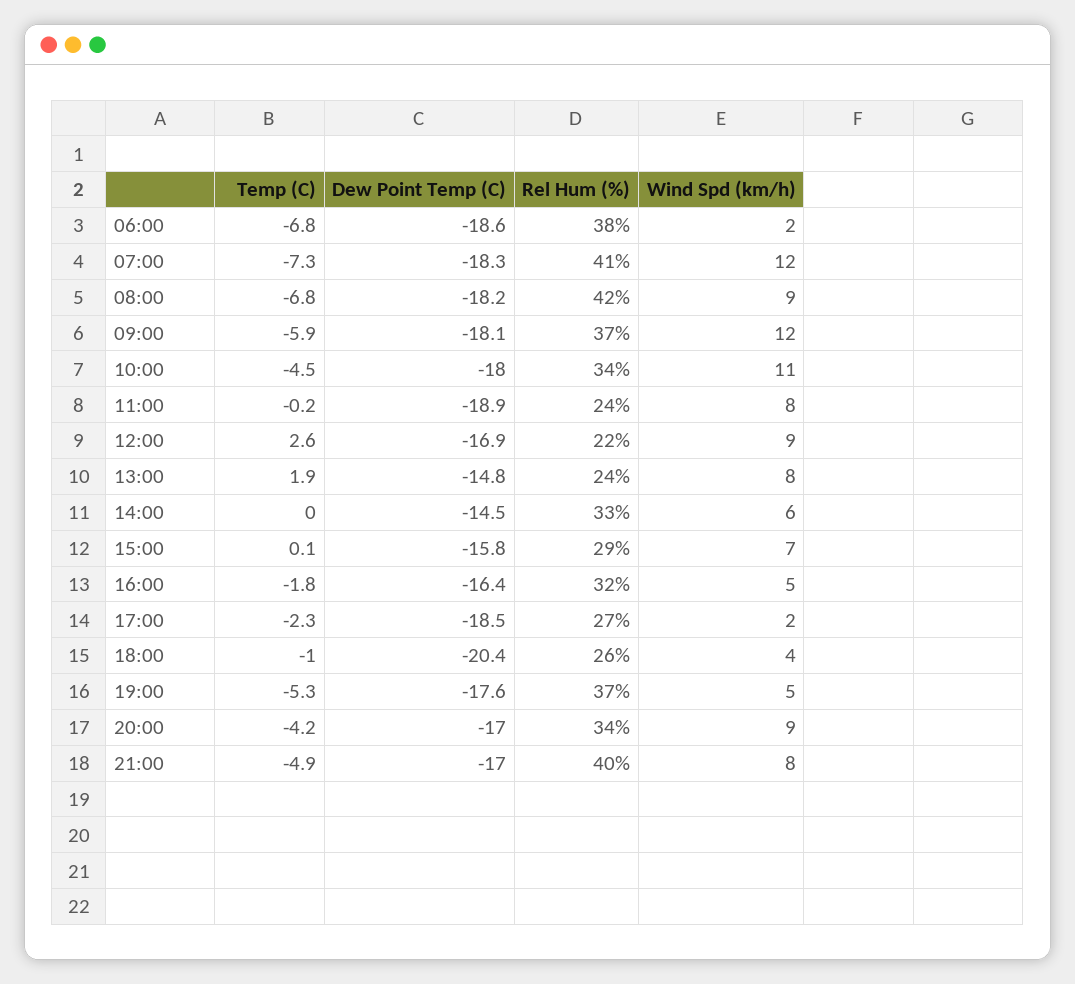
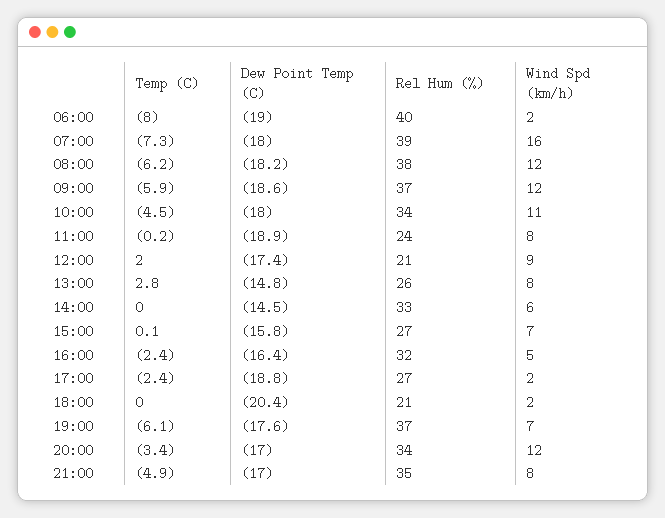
  {
    "Temp (C)": {
-     "06:00": -6.8,
+     "06:00": -8,
      "07:00": -7.3,
-     "08:00": -6.8,
+     "08:00": -6.2,
      "09:00": -5.9,
      "10:00": -4.5,
      "11:00": -0.2,
-     "12:00": 2.6,
+     "12:00": 2,
-     "13:00": 1.9,
+     "13:00": 2.8,
      "14:00": 0,
      "15:00": 0.1,
-     "16:00": -1.8,
+     "16:00": -2.4,
-     "17:00": -2.3,
+     "17:00": -2.4,
-     "18:00": -1,
+     "18:00": 0,
-     "19:00": -5.3,
+     "19:00": -6.1,
-     "20:00": -4.2,
+     "20:00": -3.4,
      "21:00": -4.9
    },
    "Dew Point Temp (C)": {
-     "06:00": -18.6,
+     "06:00": -19,
-     "07:00": -18.3,
+     "07:00": -18,
      "08:00": -18.2,
-     "09:00": -18.1,
+     "09:00": -18.6,
      "10:00": -18,
      "11:00": -18.9,
-     "12:00": -16.9,
+     "12:00": -17.4,
      "13:00": -14.8,
      "14:00": -14.5,
      "15:00": -15.8,
      "16:00": -16.4,
-     "17:00": -18.5,
+     "17:00": -18.8,
      "18:00": -20.4,
      "19:00": -17.6,
      "20:00": -17,
      "21:00": -17
    },
    "Rel Hum (%)": {
-     "06:00": 38,
+     "06:00": 40,
-     "07:00": 41,
+     "07:00": 39,
-     "08:00": 42,
+     "08:00": 38,
      "09:00": 37,
      "10:00": 34,
      "11:00": 24,
-     "12:00": 22,
+     "12:00": 21,
-     "13:00": 24,
+     "13:00": 26,
      "14:00": 33,
-     "15:00": 29,
+     "15:00": 27,
      "16:00": 32,
      "17:00": 27,
-     "18:00": 26,
+     "18:00": 21,
      "19:00": 37,
      "20:00": 34,
-     "21:00": 40
+     "21:00": 35
    },
    "Wind Spd (km/h)": {
      "06:00": 2,
-     "07:00": 12,
+     "07:00": 16,
-     "08:00": 9,
+     "08:00": 12,
      "09:00": 12,
      "10:00": 11,
      "11:00": 8,
      "12:00": 9,
      "13:00": 8,
      "14:00": 6,
      "15:00": 7,
      "16:00": 5,
      "17:00": 2,
-     "18:00": 4,
+     "18:00": 2,
-     "19:00": 5,
+     "19:00": 7,
-     "20:00": 9,
+     "20:00": 12,
      "21:00": 8
    }
  }

